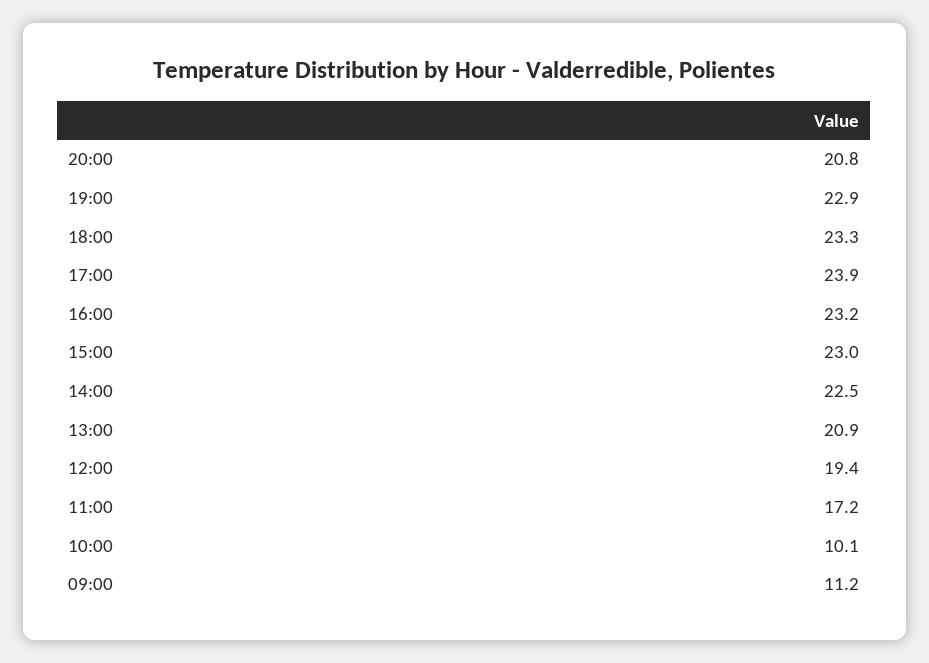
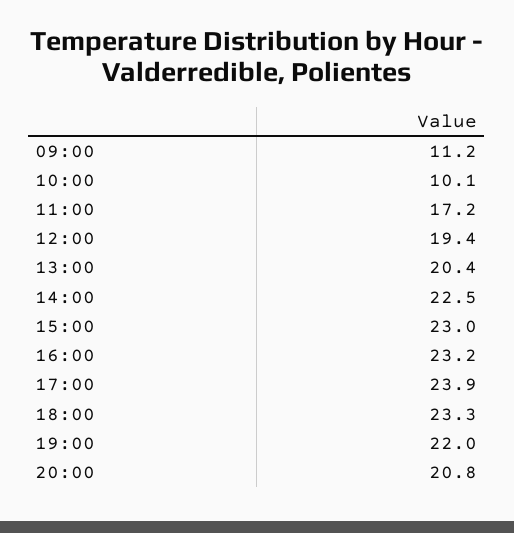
  {
    "20:00": 20.8,
-   "19:00": 22.9,
+   "19:00": 22,
    "18:00": 23.3,
    "17:00": 23.9,
    "16:00": 23.2,
    "15:00": 23,
    "14:00": 22.5,
-   "13:00": 20.9,
+   "13:00": 20.4,
    "12:00": 19.4,
    "11:00": 17.2,
    "10:00": 10.1,
    "09:00": 11.2
  }

